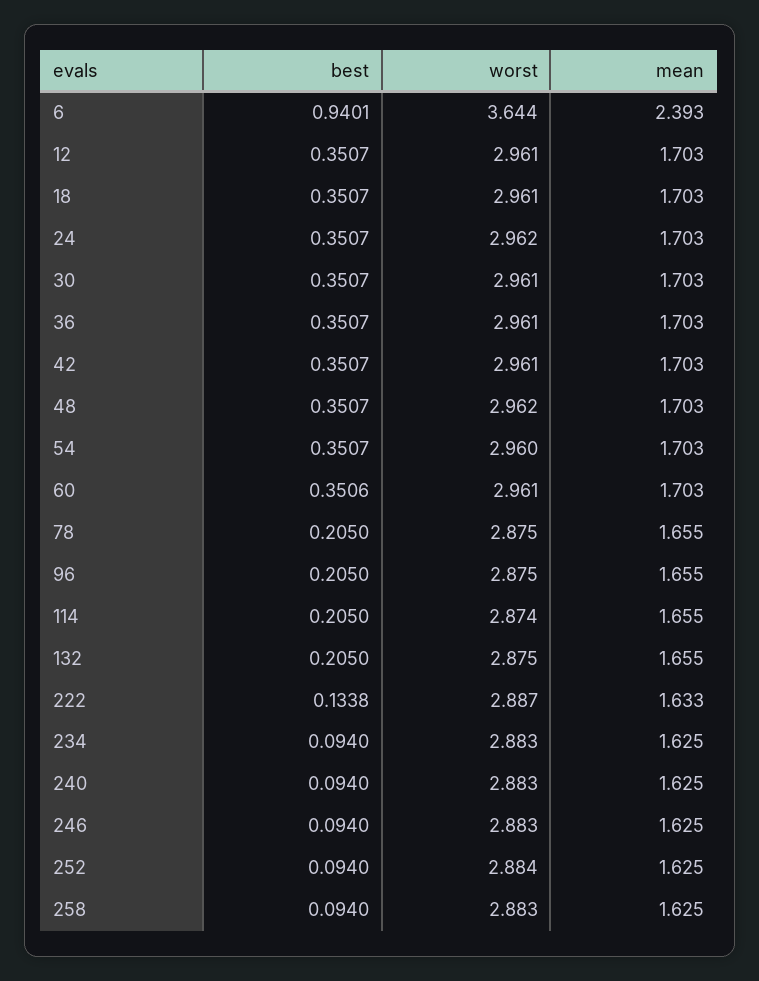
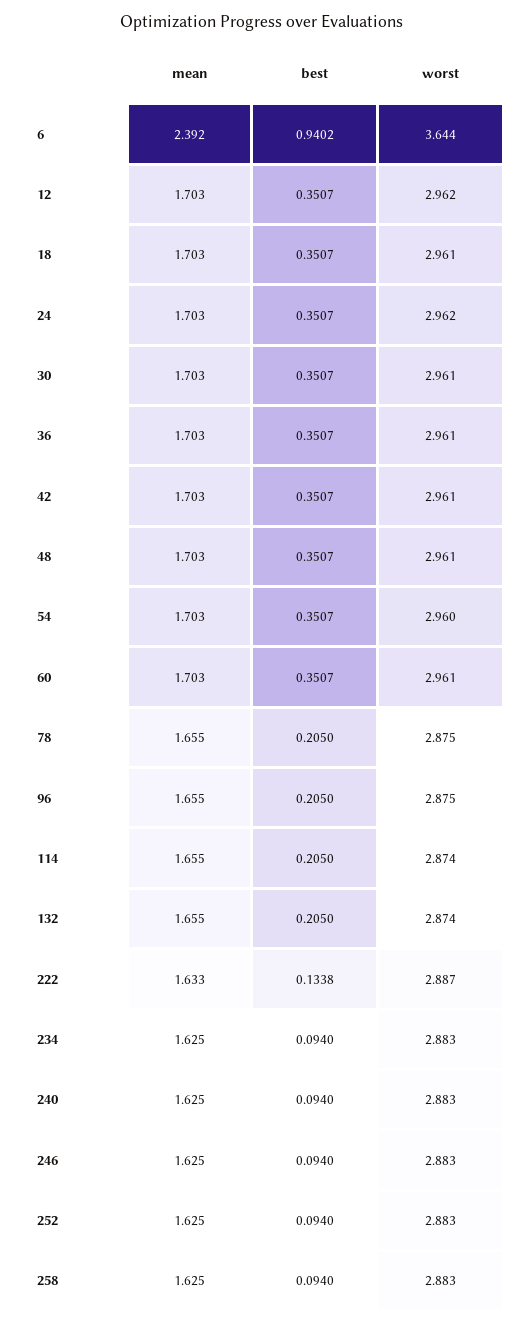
  {
    "best": {
-     "6": 0.9401,
+     "6": 0.9402,
      "12": 0.3507,
      "18": 0.3507,
      "24": 0.3507,
      "30": 0.3507,
      "36": 0.3507,
      "42": 0.3507,
      "48": 0.3507,
      "54": 0.3507,
-     "60": 0.3506,
+     "60": 0.3507,
      "78": 0.205,
      "96": 0.205,
      "114": 0.205,
      "132": 0.205,
      "222": 0.1338,
      "234": 0.094,
      "240": 0.094,
      "246": 0.094,
      "252": 0.094,
      "258": 0.094
    },
    "worst": {
      "6": 3.644,
-     "12": 2.961,
+     "12": 2.962,
      "18": 2.961,
      "24": 2.962,
      "30": 2.961,
      "36": 2.961,
      "42": 2.961,
-     "48": 2.962,
+     "48": 2.961,
      "54": 2.96,
      "60": 2.961,
      "78": 2.875,
      "96": 2.875,
      "114": 2.874,
-     "132": 2.875,
+     "132": 2.874,
      "222": 2.887,
      "234": 2.883,
      "240": 2.883,
      "246": 2.883,
-     "252": 2.884,
+     "252": 2.883,
      "258": 2.883
    },
    "mean": {
-     "6": 2.393,
+     "6": 2.392,
      "12": 1.703,
      "18": 1.703,
      "24": 1.703,
      "30": 1.703,
      "36": 1.703,
      "42": 1.703,
      "48": 1.703,
      "54": 1.703,
      "60": 1.703,
      "78": 1.655,
      "96": 1.655,
      "114": 1.655,
      "132": 1.655,
      "222": 1.633,
      "234": 1.625,
      "240": 1.625,
      "246": 1.625,
      "252": 1.625,
      "258": 1.625
    }
  }

